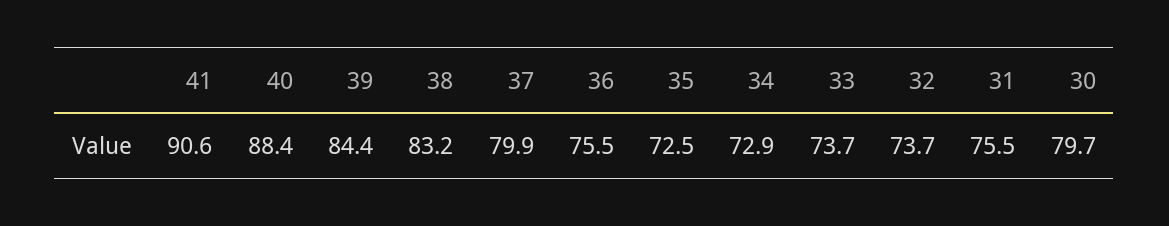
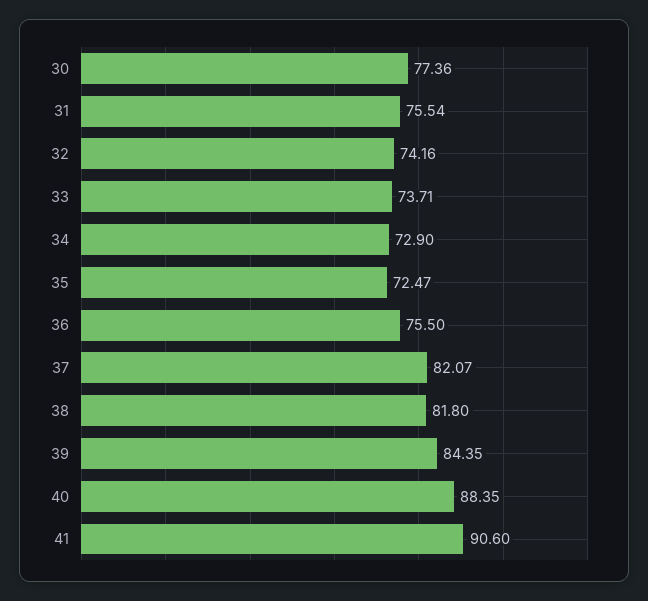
  {
    "41": 90.6,
    "40": 88.35,
    "39": 84.35,
-   "38": 83.2,
+   "38": 81.8,
-   "37": 79.9,
+   "37": 82.07,
    "36": 75.5,
    "35": 72.47,
    "34": 72.9,
    "33": 73.71,
-   "32": 73.7,
+   "32": 74.16,
    "31": 75.54,
-   "30": 79.7
+   "30": 77.36
  }

